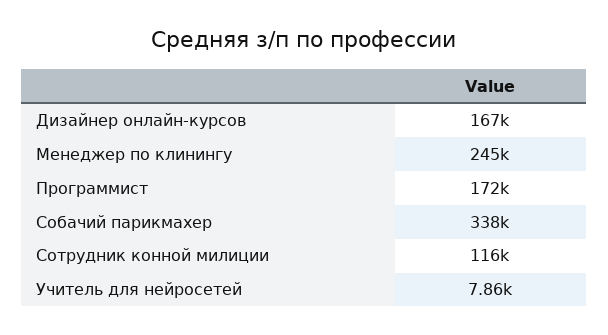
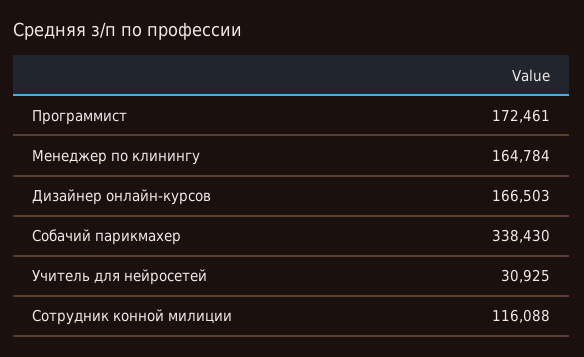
  {
    "Дизайнер онлайн-курсов": 166503,
-   "Менеджер по клинингу": 245000,
+   "Менеджер по клинингу": 164784,
    "Программист": 172461,
    "Собачий парикмахер": 338430,
    "Сотрудник конной милиции": 116088,
-   "Учитель для нейросетей": 7860
+   "Учитель для нейросетей": 30925
  }

